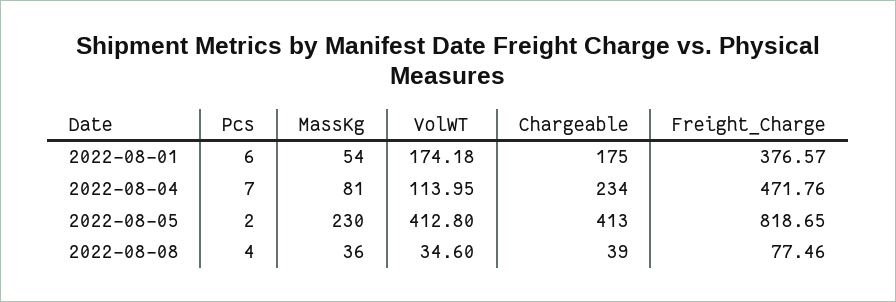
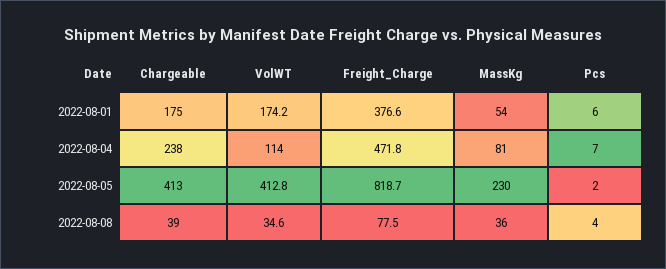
  {
    "Pcs": {
      "2022-08-01": 6,
      "2022-08-04": 7,
      "2022-08-05": 2,
      "2022-08-08": 4
    },
    "MassKg": {
      "2022-08-01": 54,
      "2022-08-04": 81,
      "2022-08-05": 230,
      "2022-08-08": 36
    },
    "VolWT": {
      "2022-08-01": 174.18,
      "2022-08-04": 113.95,
      "2022-08-05": 412.8,
      "2022-08-08": 34.6
    },
    "Chargeable": {
      "2022-08-01": 175,
-     "2022-08-04": 234,
+     "2022-08-04": 238,
      "2022-08-05": 413,
      "2022-08-08": 39
    },
    "Freight_Charge": {
      "2022-08-01": 376.57,
      "2022-08-04": 471.76,
      "2022-08-05": 818.65,
      "2022-08-08": 77.46
    }
  }

